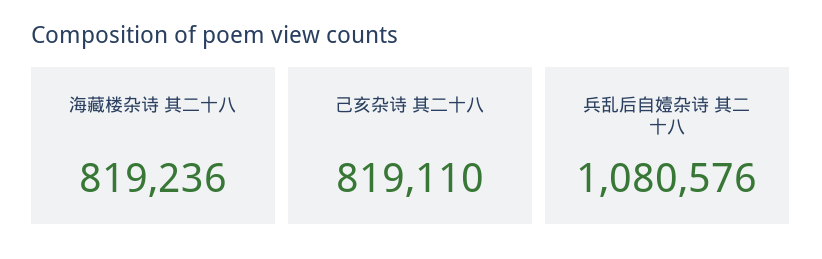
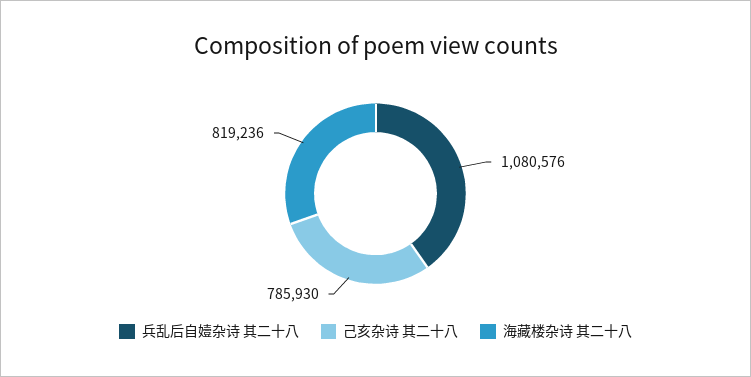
  {
    "海藏楼杂诗 其二十八": 819236,
-   "己亥杂诗 其二十八": 819110,
+   "己亥杂诗 其二十八": 785930,
    "兵乱后自嬄杂诗 其二十八": 1080576
  }

